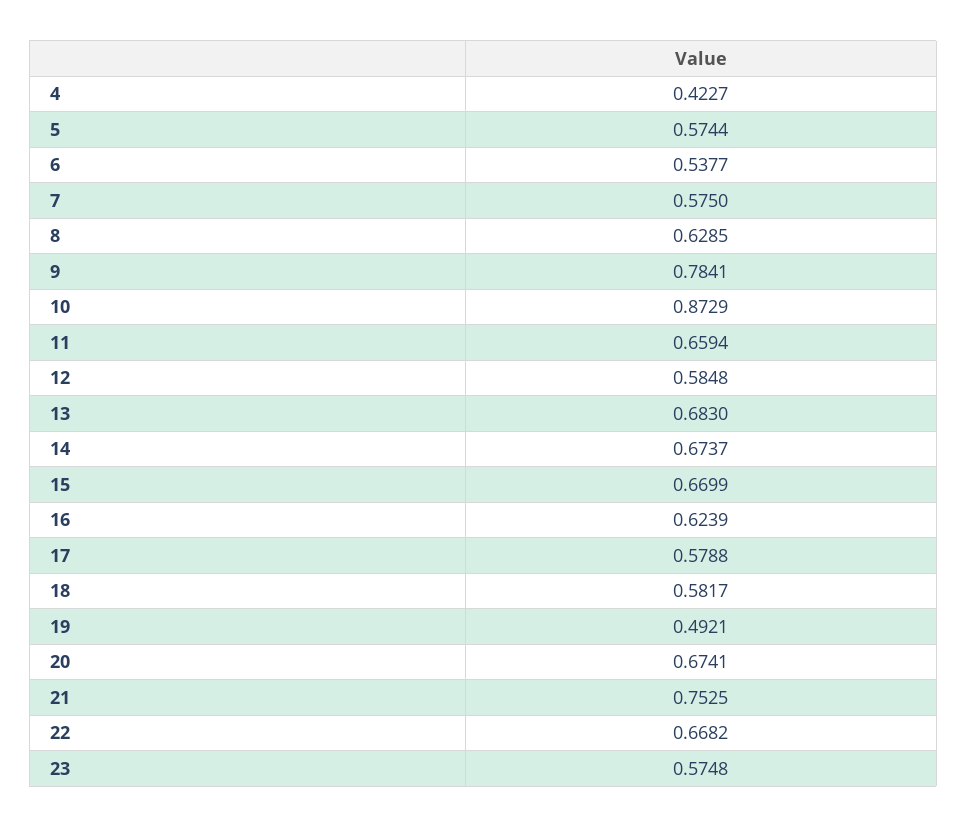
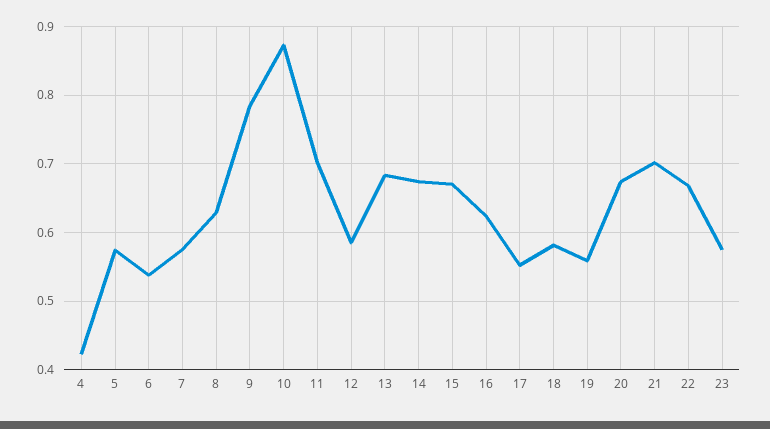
  {
    "4": 0.4227,
    "5": 0.5744,
    "6": 0.5377,
    "7": 0.575,
    "8": 0.6285,
    "9": 0.7841,
    "10": 0.8729,
-   "11": 0.6594,
+   "11": 0.7,
    "12": 0.5848,
    "13": 0.683,
    "14": 0.6737,
    "15": 0.6699,
    "16": 0.6239,
-   "17": 0.5788,
+   "17": 0.55,
    "18": 0.5817,
-   "19": 0.4921,
+   "19": 0.56,
    "20": 0.6741,
-   "21": 0.7525,
+   "21": 0.7,
    "22": 0.6682,
    "23": 0.5748
  }

